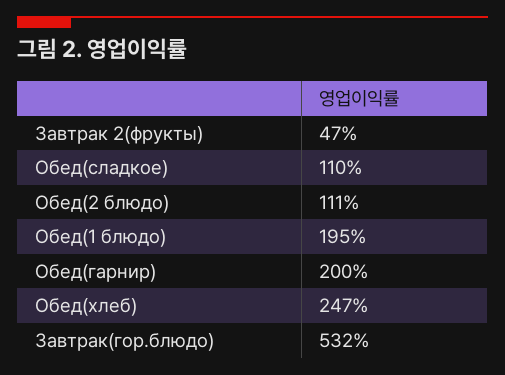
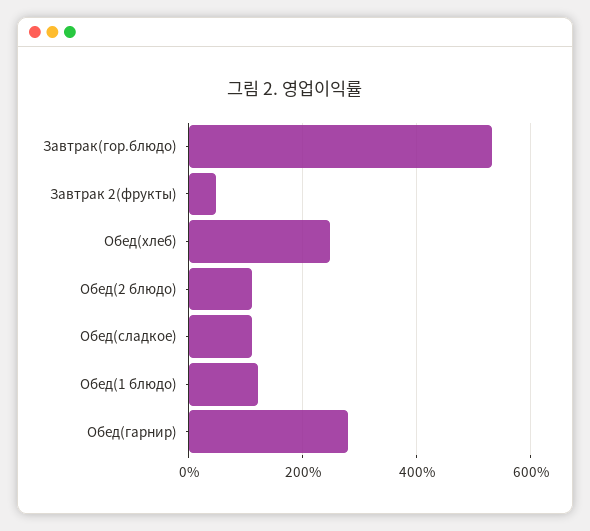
  {
    "Завтрак 2(фрукты)": 47,
    "Обед(сладкое)": 110,
    "Обед(2 блюдо)": 111,
-   "Обед(1 блюдо)": 195,
+   "Обед(1 блюдо)": 120,
-   "Обед(гарнир)": 200,
+   "Обед(гарнир)": 280,
    "Обед(хлеб)": 247,
    "Завтрак(гор.блюдо)": 532
  }

